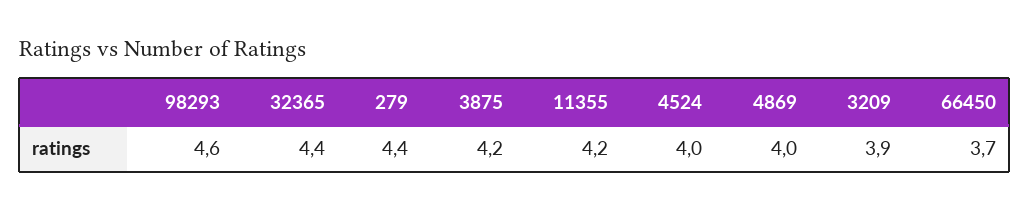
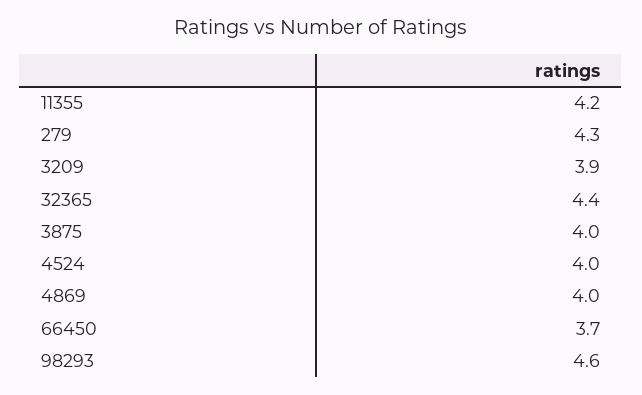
  {
    "98293": 4.6,
    "32365": 4.4,
-   "279": 4.4,
+   "279": 4.3,
-   "3875": 4.2,
+   "3875": 4,
    "11355": 4.2,
    "4524": 4,
    "4869": 4,
    "3209": 3.9,
    "66450": 3.7
  }

